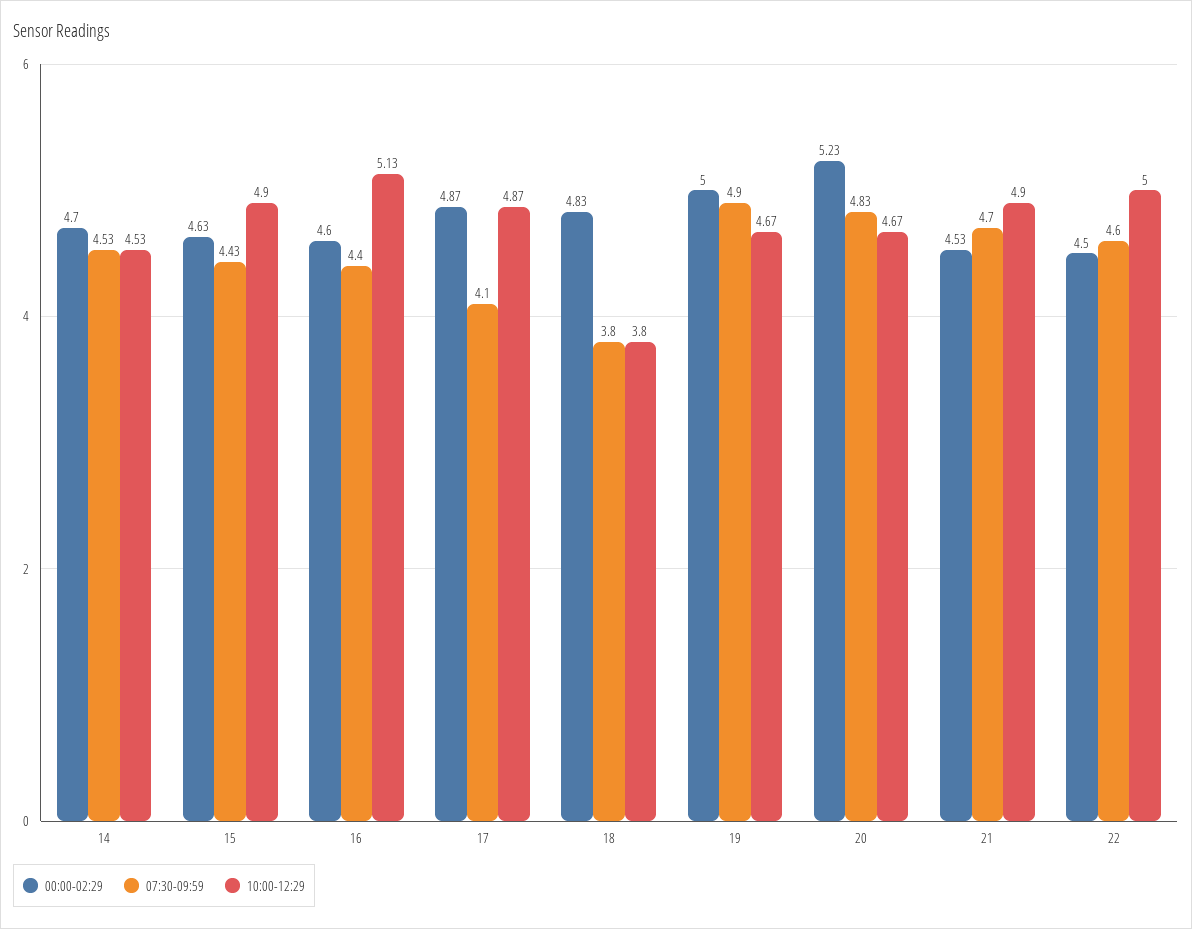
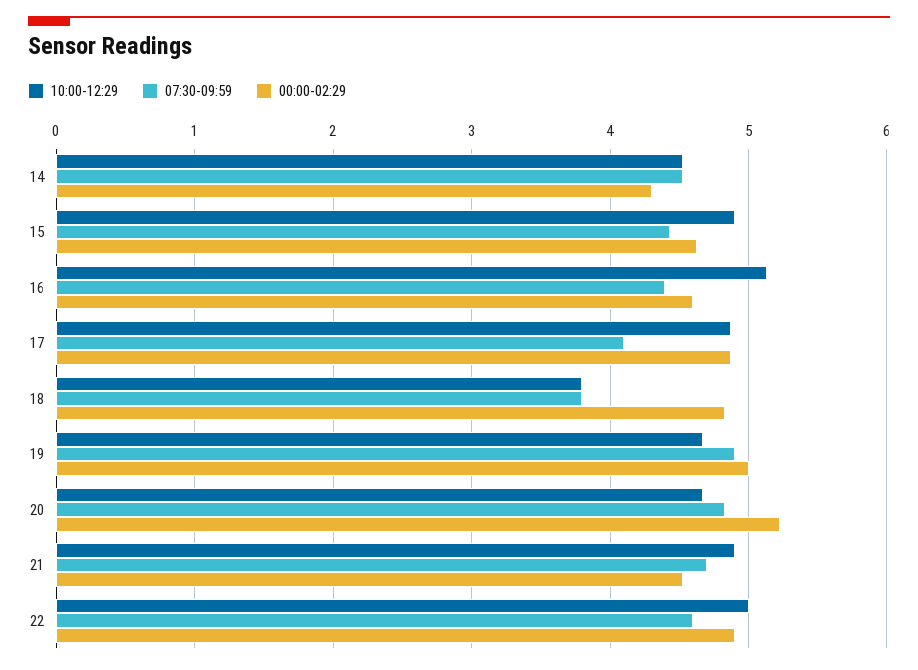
  {
    "00:00-02:29": {
-     "14": 4.7,
+     "14": 4.3,
      "15": 4.63,
      "16": 4.6,
      "17": 4.87,
      "18": 4.83,
      "19": 5,
      "20": 5.23,
      "21": 4.53,
-     "22": 4.5
+     "22": 4.9
    },
    "07:30-09:59": {
      "14": 4.53,
      "15": 4.43,
      "16": 4.4,
      "17": 4.1,
      "18": 3.8,
      "19": 4.9,
      "20": 4.83,
      "21": 4.7,
      "22": 4.6
    },
    "10:00-12:29": {
      "14": 4.53,
      "15": 4.9,
      "16": 5.13,
      "17": 4.87,
      "18": 3.8,
      "19": 4.67,
      "20": 4.67,
      "21": 4.9,
      "22": 5
    }
  }

